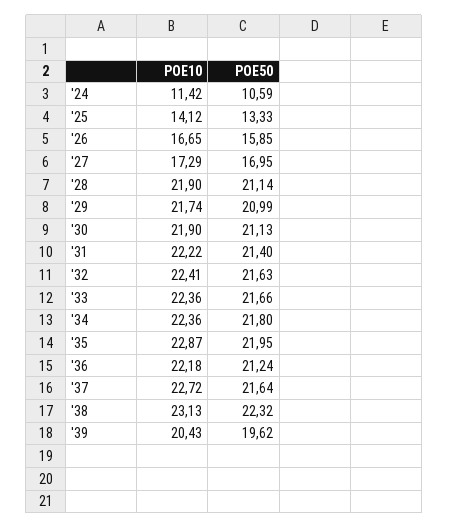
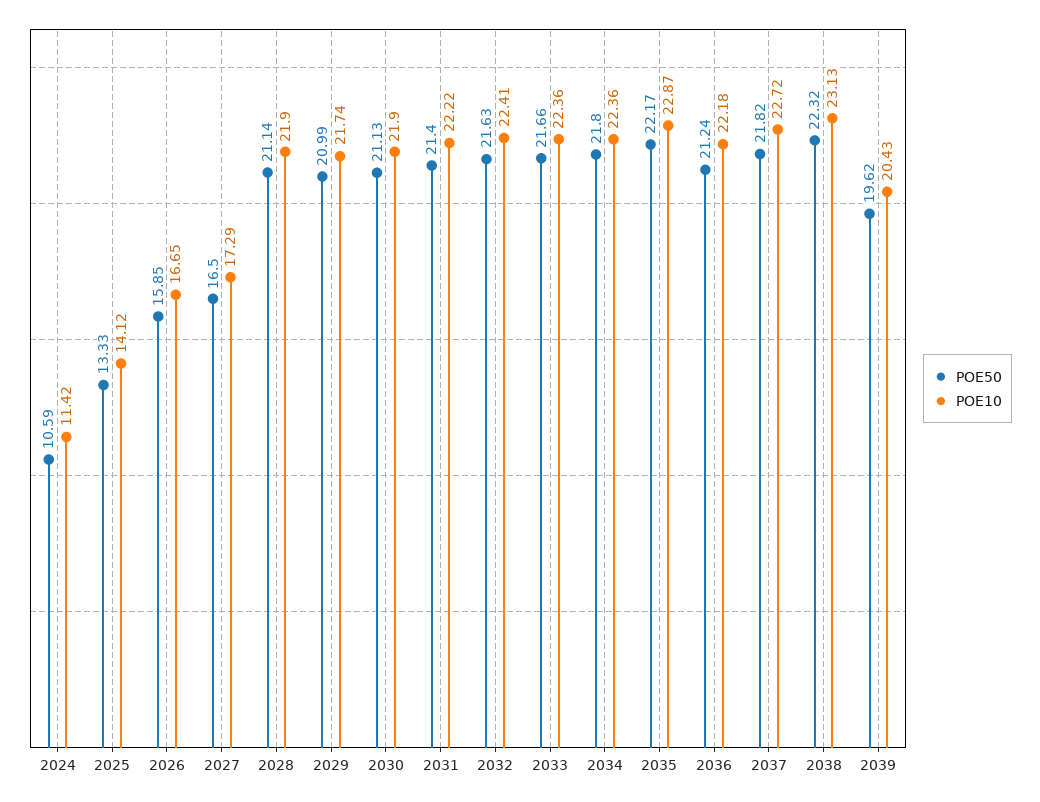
  {
    "POE10": {
      "'24": 11.42,
      "'25": 14.12,
      "'26": 16.65,
      "'27": 17.29,
      "'28": 21.9,
      "'29": 21.74,
      "'30": 21.9,
      "'31": 22.22,
      "'32": 22.41,
      "'33": 22.36,
      "'34": 22.36,
      "'35": 22.87,
      "'36": 22.18,
      "'37": 22.72,
      "'38": 23.13,
      "'39": 20.43
    },
    "POE50": {
      "'24": 10.59,
      "'25": 13.33,
      "'26": 15.85,
-     "'27": 16.95,
+     "'27": 16.5,
      "'28": 21.14,
      "'29": 20.99,
      "'30": 21.13,
      "'31": 21.4,
      "'32": 21.63,
      "'33": 21.66,
      "'34": 21.8,
-     "'35": 21.95,
+     "'35": 22.17,
      "'36": 21.24,
-     "'37": 21.64,
+     "'37": 21.82,
      "'38": 22.32,
      "'39": 19.62
    }
  }

